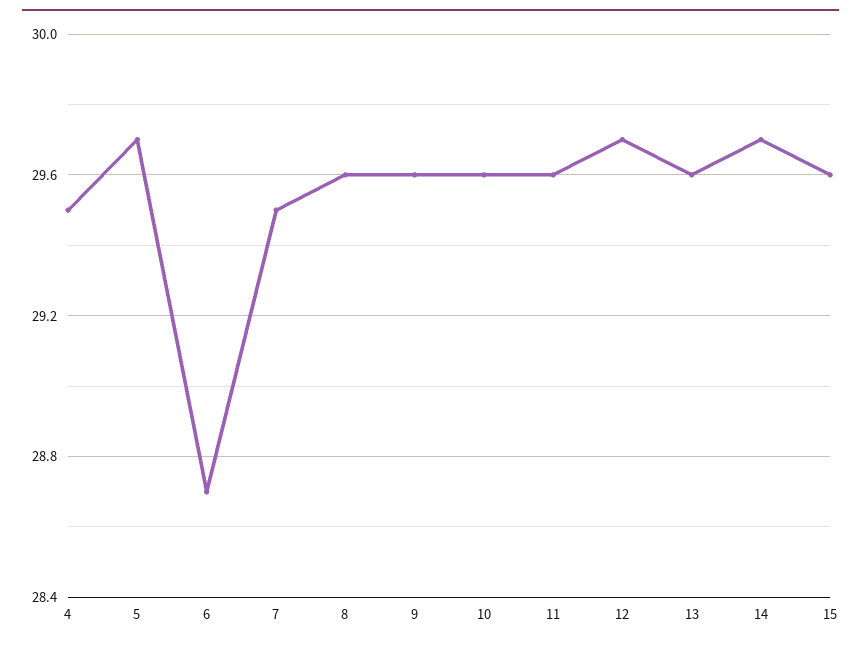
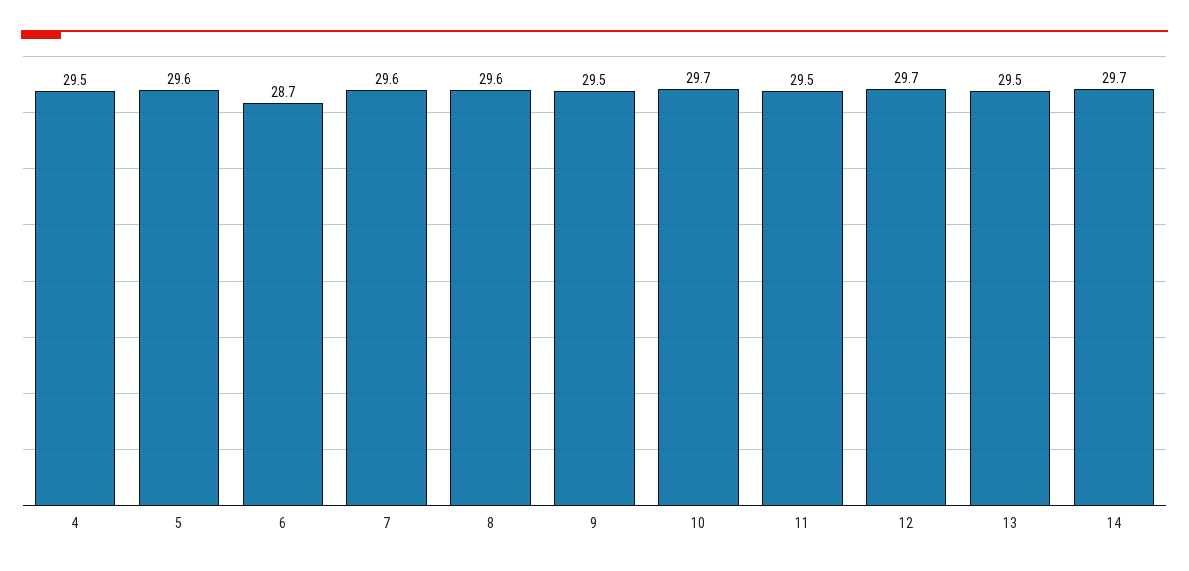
  {
    "4": 29.5,
-   "5": 29.7,
+   "5": 29.6,
    "6": 28.7,
-   "7": 29.5,
+   "7": 29.6,
    "8": 29.6,
-   "9": 29.6,
+   "9": 29.5,
-   "10": 29.6,
+   "10": 29.7,
-   "11": 29.6,
+   "11": 29.5,
    "12": 29.7,
-   "13": 29.6,
+   "13": 29.5,
-   "14": 29.7,
+   "14": 29.7
-   "15": 29.6
  }

